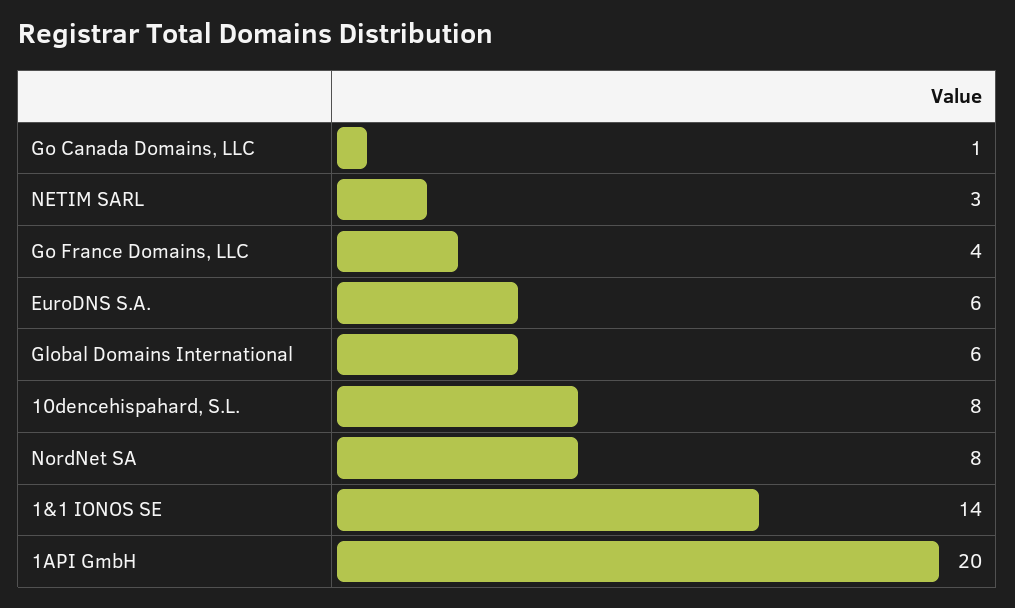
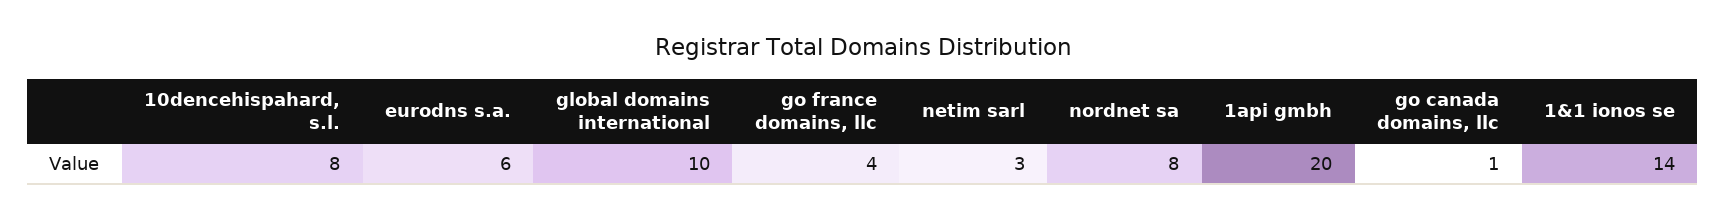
  {
    "Go Canada Domains, LLC": 1,
    "NETIM SARL": 3,
    "Go France Domains, LLC": 4,
    "EuroDNS S.A.": 6,
-   "Global Domains International": 6,
+   "Global Domains International": 10,
    "10dencehispahard, S.L.": 8,
    "NordNet SA": 8,
    "1&1 IONOS SE": 14,
    "1API GmbH": 20
  }

